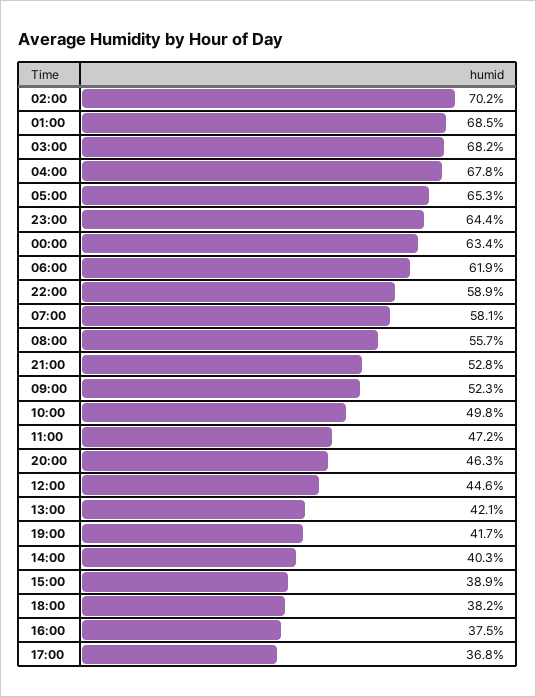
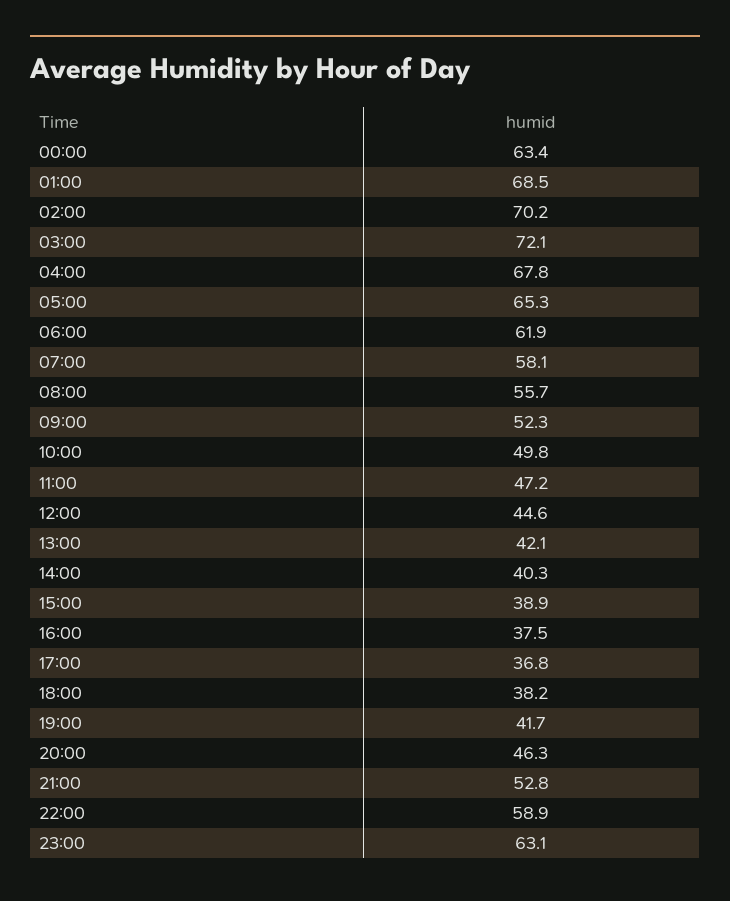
  {
    "02:00": 70.2,
    "01:00": 68.5,
-   "03:00": 68.2,
+   "03:00": 72.1,
    "04:00": 67.8,
    "05:00": 65.3,
-   "23:00": 64.4,
+   "23:00": 63.1,
    "00:00": 63.4,
    "06:00": 61.9,
    "22:00": 58.9,
    "07:00": 58.1,
    "08:00": 55.7,
    "21:00": 52.8,
    "09:00": 52.3,
    "10:00": 49.8,
    "11:00": 47.2,
    "20:00": 46.3,
    "12:00": 44.6,
    "13:00": 42.1,
    "19:00": 41.7,
    "14:00": 40.3,
    "15:00": 38.9,
    "18:00": 38.2,
    "16:00": 37.5,
    "17:00": 36.8
  }

